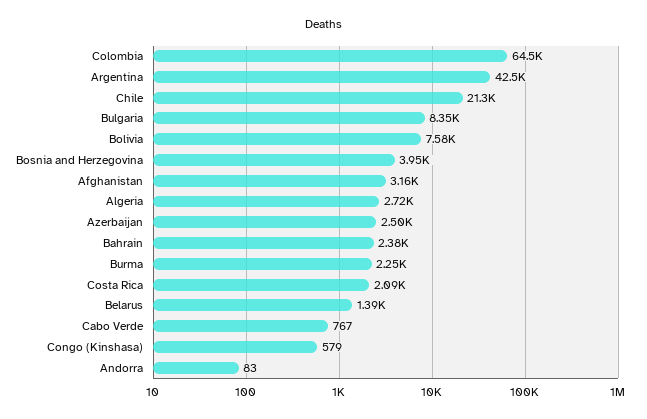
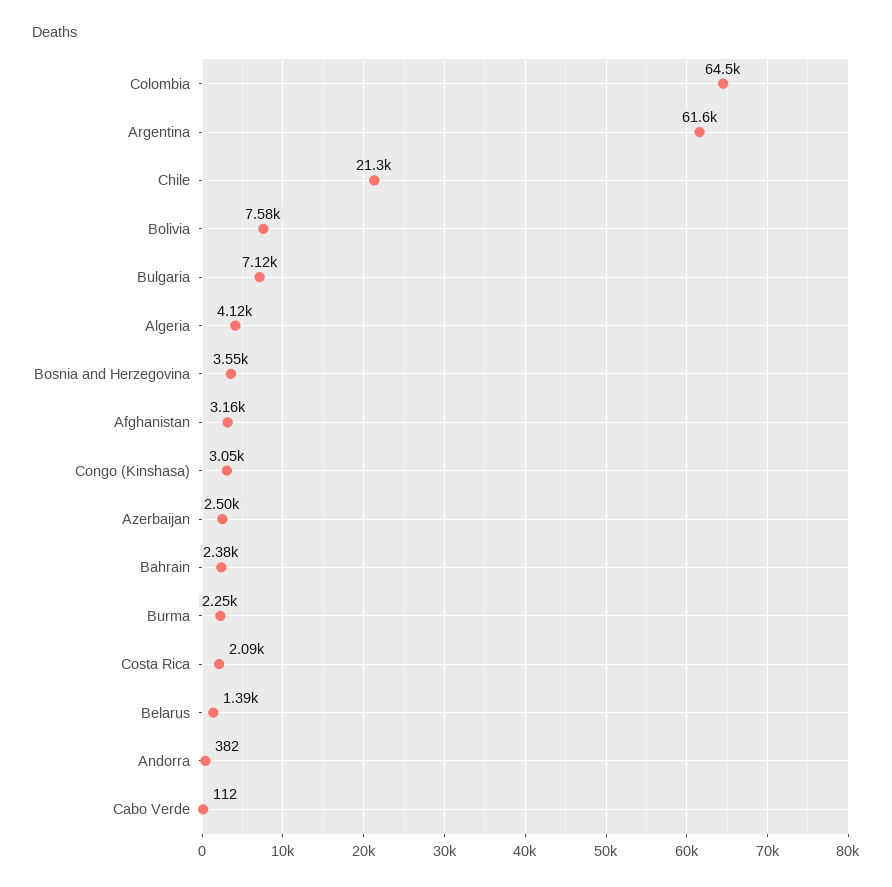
  {
    "Colombia": 64500,
-   "Argentina": 42500,
+   "Argentina": 61600,
    "Chile": 21300,
-   "Bulgaria": 8350,
+   "Bulgaria": 7120,
    "Bolivia": 7580,
-   "Bosnia and Herzegovina": 3950,
+   "Bosnia and Herzegovina": 3550,
    "Afghanistan": 3160,
-   "Algeria": 2720,
+   "Algeria": 4120,
    "Azerbaijan": 2500,
    "Bahrain": 2380,
    "Burma": 2250,
    "Costa Rica": 2090,
    "Belarus": 1390,
-   "Cabo Verde": 767,
+   "Cabo Verde": 112,
-   "Congo (Kinshasa)": 579,
+   "Congo (Kinshasa)": 3050,
-   "Andorra": 83
+   "Andorra": 382
  }

